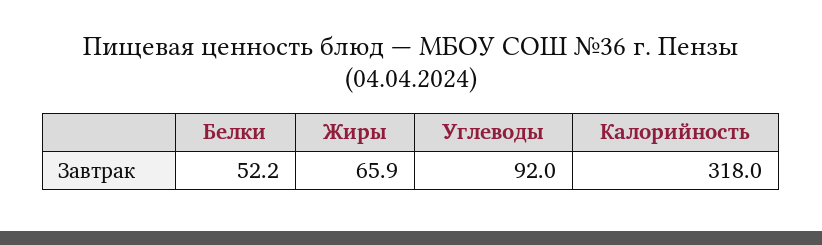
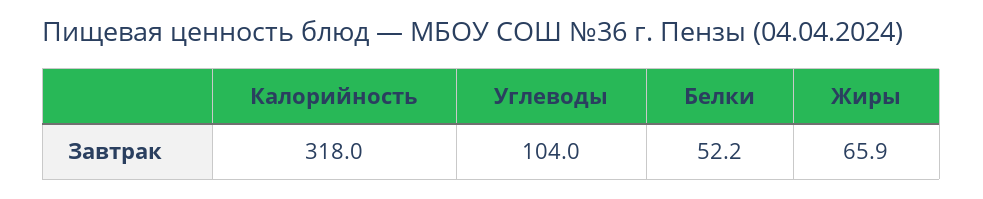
  {
    "Белки": 52.2,
    "Жиры": 65.9,
-   "Углеводы": 92,
+   "Углеводы": 104,
    "Калорийность": 318
  }

